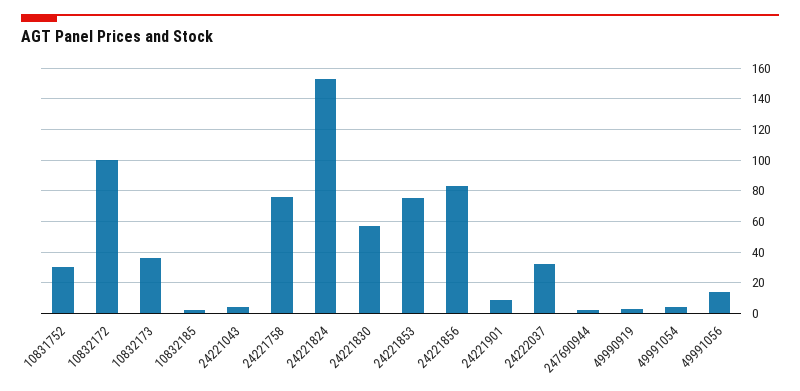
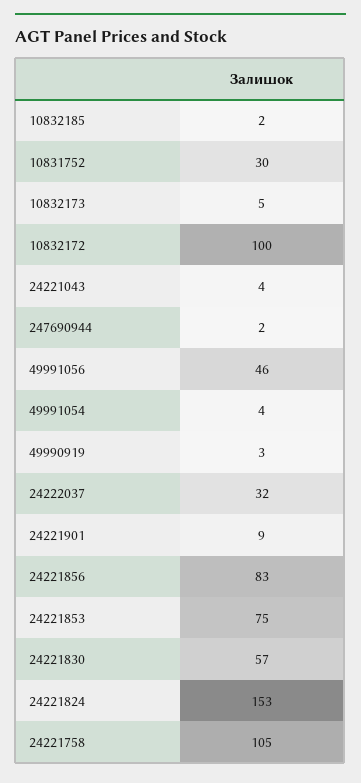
  {
    "10831752": 30,
    "10832172": 100,
-   "10832173": 35,
+   "10832173": 5,
    "10832185": 2,
    "24221043": 4,
-   "24221758": 75,
+   "24221758": 105,
    "24221824": 153,
    "24221830": 57,
    "24221853": 75,
    "24221856": 83,
    "24221901": 9,
    "24222037": 32,
    "247690944": 2,
    "49990919": 3,
    "49991054": 4,
-   "49991056": 15
+   "49991056": 46
  }

